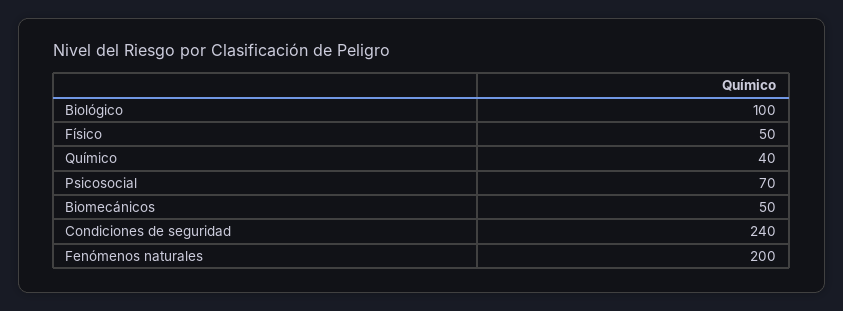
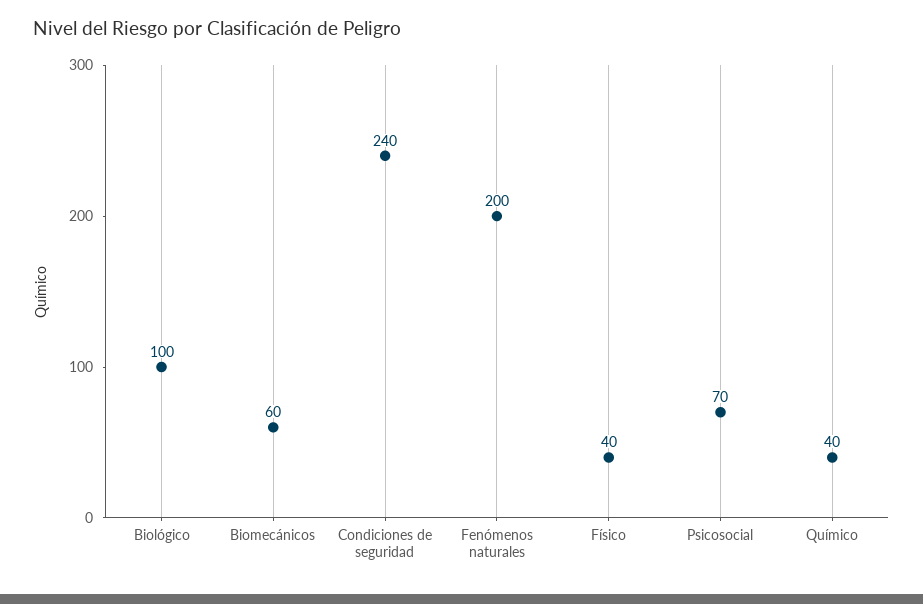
  {
    "Biológico": 100,
-   "Físico": 50,
+   "Físico": 40,
    "Químico": 40,
    "Psicosocial": 70,
-   "Biomecánicos": 50,
+   "Biomecánicos": 60,
    "Condiciones de seguridad": 240,
    "Fenómenos naturales": 200
  }

